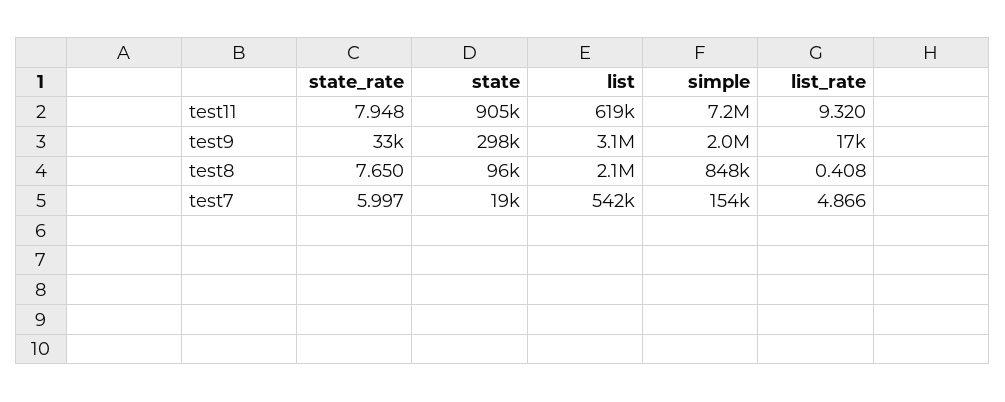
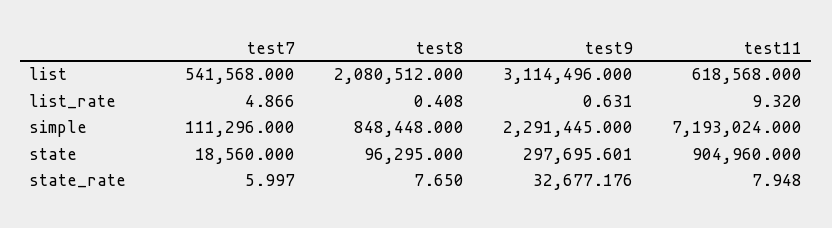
  {
    "state_rate": {
      "test11": 7.948,
      "test9": 32677.176,
      "test8": 7.65,
      "test7": 5.997
    },
    "state": {
      "test11": 904960,
      "test9": 297695.601,
      "test8": 96295,
      "test7": 18560
    },
    "list": {
      "test11": 618568,
      "test9": 3114496,
      "test8": 2080512,
      "test7": 541568
    },
    "simple": {
      "test11": 7193024,
-     "test9": 2000000,
+     "test9": 2291445,
      "test8": 848448,
-     "test7": 154000
+     "test7": 111296
    },
    "list_rate": {
      "test11": 9.32,
-     "test9": 17000,
+     "test9": 0.631,
      "test8": 0.408,
      "test7": 4.866
    }
  }

